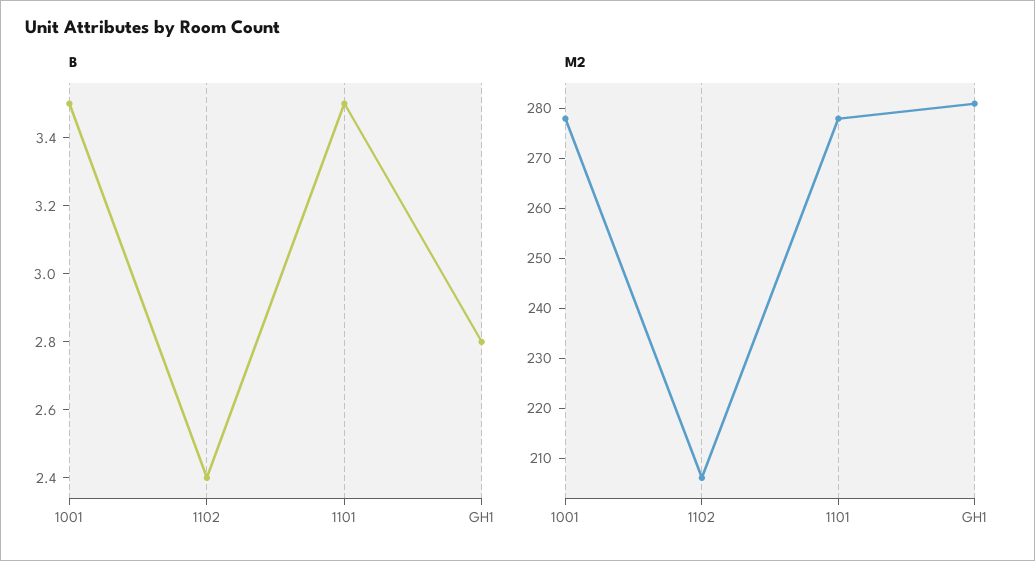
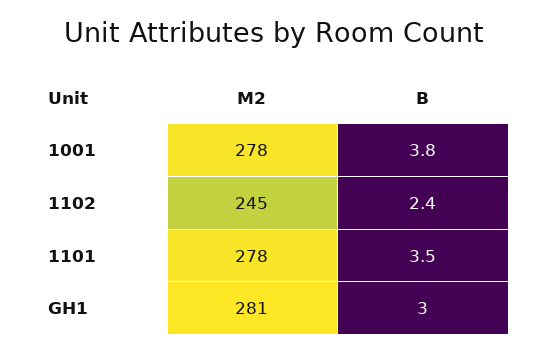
  {
    "B": {
-     "1001": 3.5,
+     "1001": 3.8,
      "1102": 2.4,
      "1101": 3.5,
-     "GH1": 2.8
+     "GH1": 3
    },
    "M2": {
      "1001": 278,
-     "1102": 205,
+     "1102": 245,
      "1101": 278,
      "GH1": 281
    }
  }

